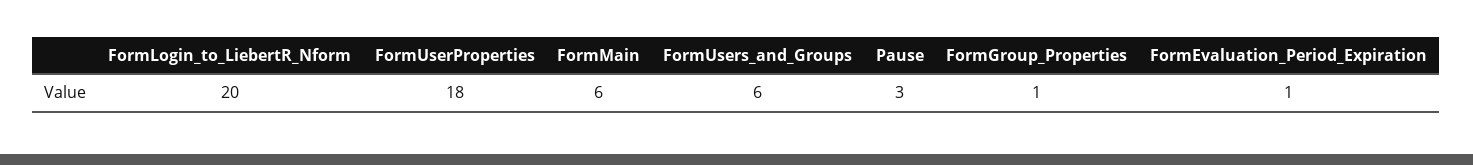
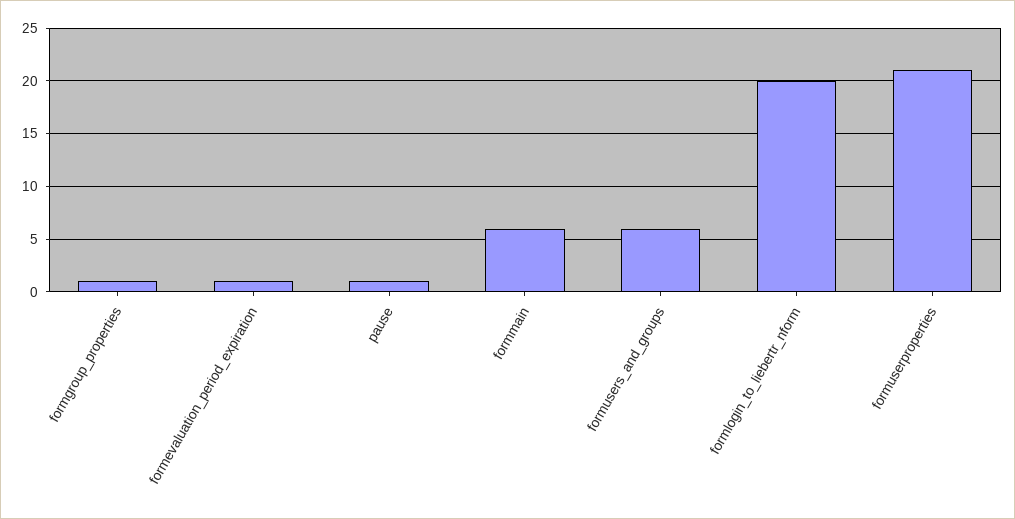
  {
    "FormLogin_to_LiebertR_Nform": 20,
-   "FormUserProperties": 18,
+   "FormUserProperties": 21,
    "FormMain": 6,
    "FormUsers_and_Groups": 6,
-   "Pause": 3,
+   "Pause": 1,
    "FormGroup_Properties": 1,
    "FormEvaluation_Period_Expiration": 1
  }

